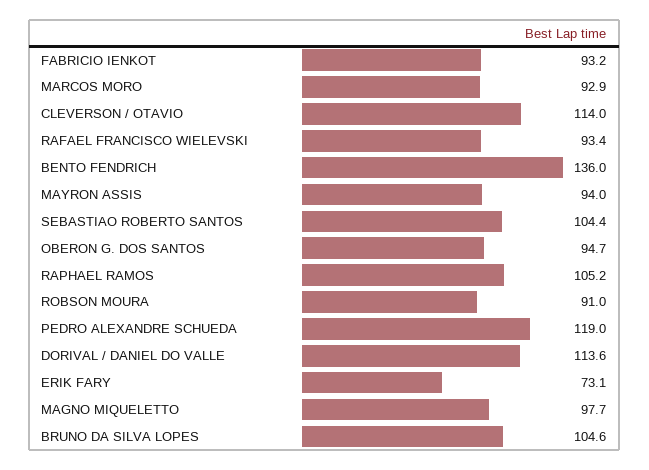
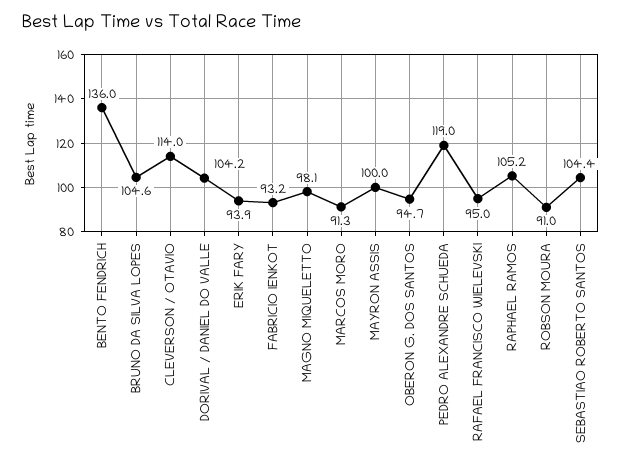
  {
    "FABRICIO IENKOT": 93.2,
-   "MARCOS MORO": 92.9,
+   "MARCOS MORO": 91.3,
    "CLEVERSON / OTAVIO": 114,
-   "RAFAEL FRANCISCO WIELEVSKI": 93.4,
+   "RAFAEL FRANCISCO WIELEVSKI": 95,
    "BENTO FENDRICH": 136,
-   "MAYRON ASSIS": 94,
+   "MAYRON ASSIS": 100,
    "SEBASTIAO ROBERTO SANTOS": 104.4,
    "OBERON G. DOS SANTOS": 94.7,
    "RAPHAEL RAMOS": 105.2,
    "ROBSON MOURA": 91,
    "PEDRO ALEXANDRE SCHUEDA": 119,
-   "DORIVAL / DANIEL DO VALLE": 113.6,
+   "DORIVAL / DANIEL DO VALLE": 104.2,
-   "ERIK FARY": 73.1,
+   "ERIK FARY": 93.9,
-   "MAGNO MIQUELETTO": 97.7,
+   "MAGNO MIQUELETTO": 98.1,
    "BRUNO DA SILVA LOPES": 104.6
  }

